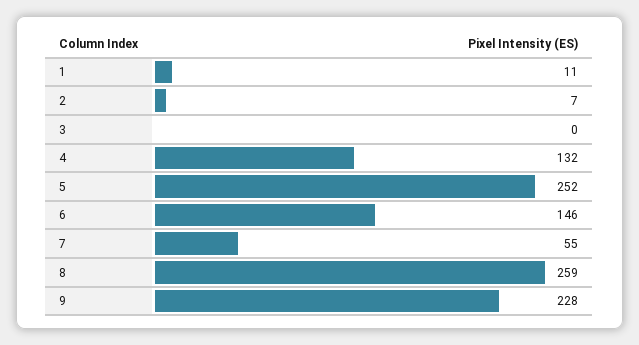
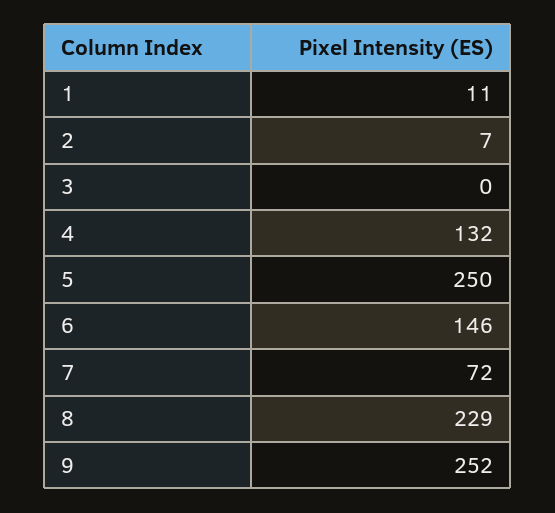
  {
    "1": 11,
    "2": 7,
    "3": 0,
    "4": 132,
-   "5": 252,
+   "5": 250,
    "6": 146,
-   "7": 55,
+   "7": 72,
-   "8": 259,
+   "8": 229,
-   "9": 228
+   "9": 252
  }

